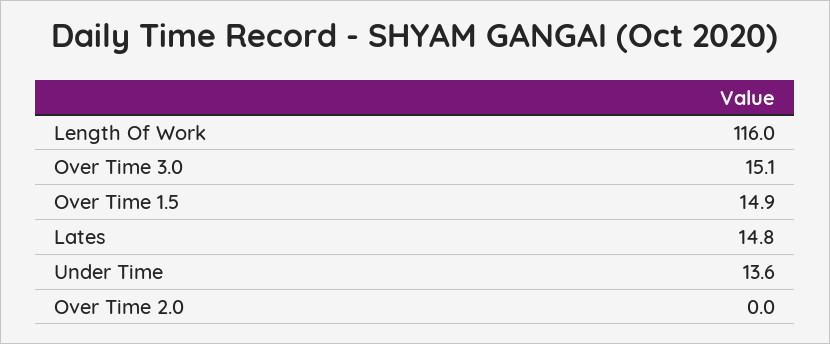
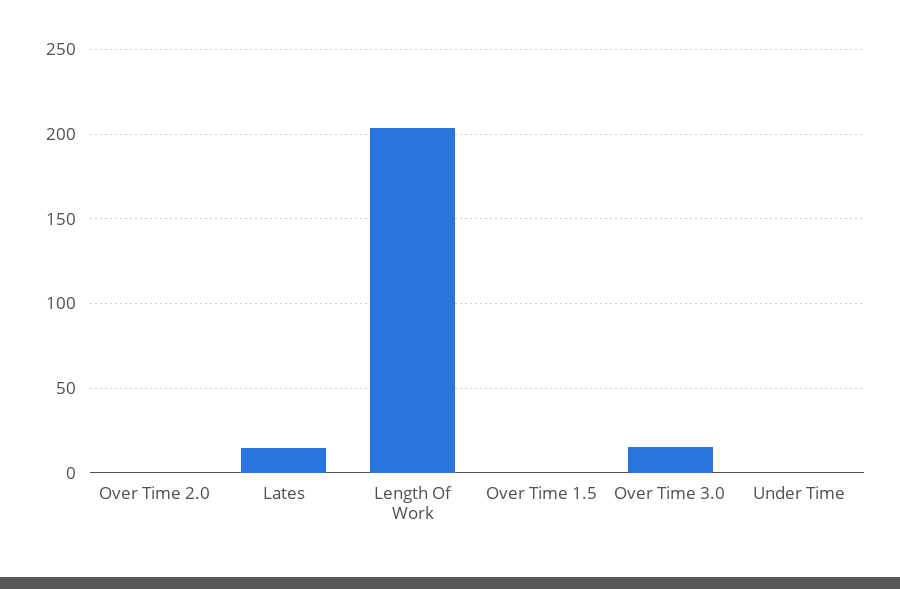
  {
-   "Length Of Work": 116,
+   "Length Of Work": 205,
    "Over Time 3.0": 15.1,
-   "Over Time 1.5": 14.9,
+   "Over Time 1.5": 0,
    "Lates": 14.8,
-   "Under Time": 13.6,
+   "Under Time": 0,
    "Over Time 2.0": 0
  }

